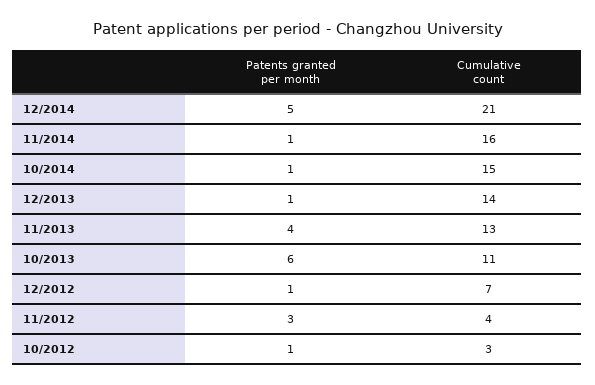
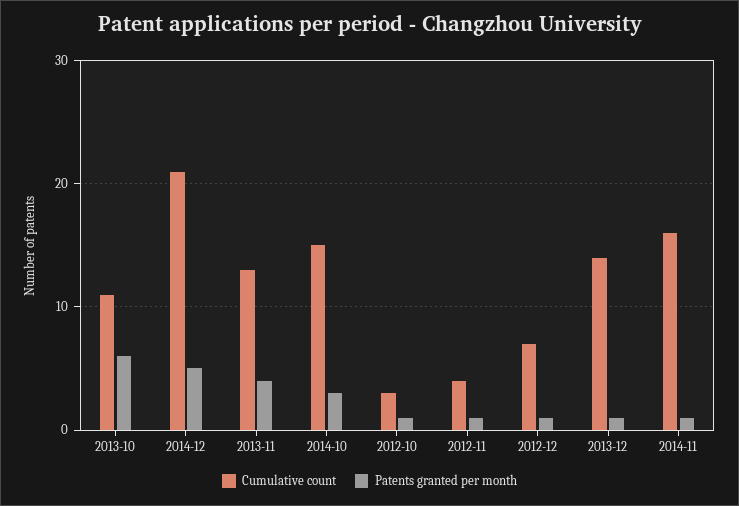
  {
    "Patents granted per month": {
      "12/2014": 5,
      "11/2014": 1,
-     "10/2014": 1,
+     "10/2014": 3,
      "12/2013": 1,
      "11/2013": 4,
      "10/2013": 6,
      "12/2012": 1,
-     "11/2012": 3,
+     "11/2012": 1,
      "10/2012": 1
    },
    "Cumulative count": {
      "12/2014": 21,
      "11/2014": 16,
      "10/2014": 15,
      "12/2013": 14,
      "11/2013": 13,
      "10/2013": 11,
      "12/2012": 7,
      "11/2012": 4,
      "10/2012": 3
    }
  }

